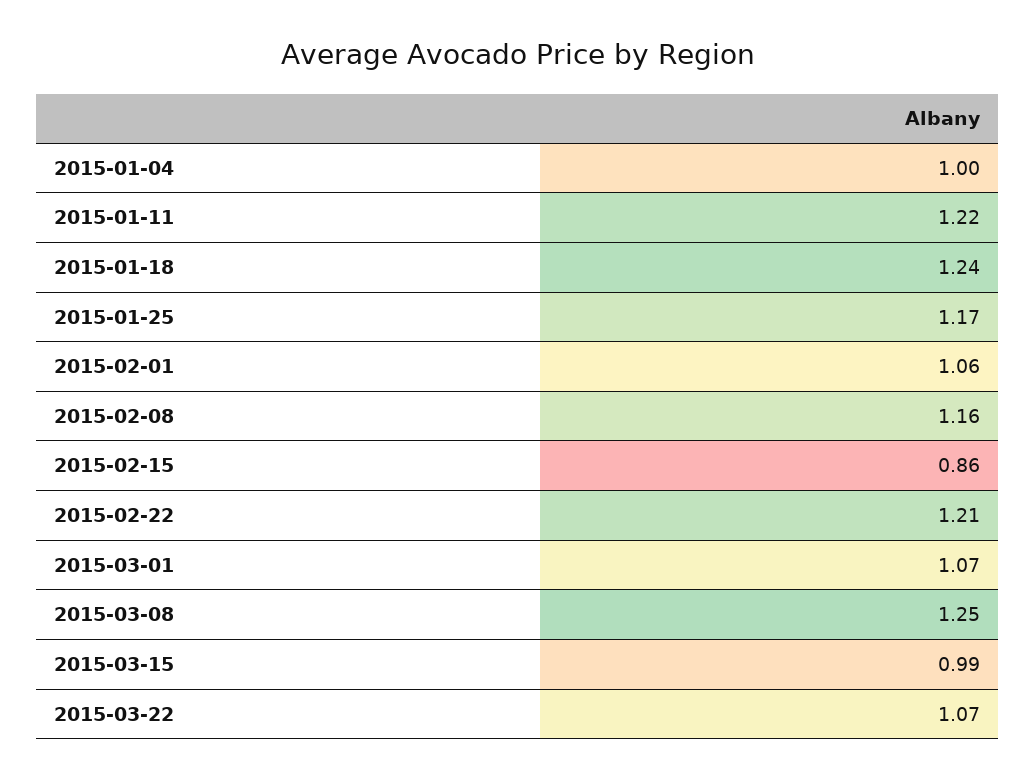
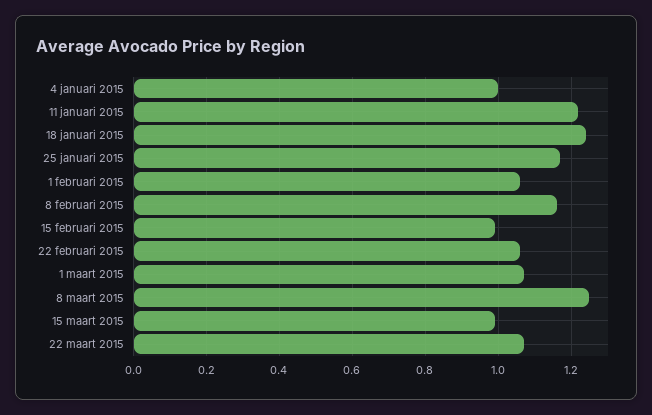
  {
    "2015-01-04": 1,
    "2015-01-11": 1.22,
    "2015-01-18": 1.24,
    "2015-01-25": 1.17,
    "2015-02-01": 1.06,
    "2015-02-08": 1.16,
-   "2015-02-15": 0.86,
+   "2015-02-15": 1,
-   "2015-02-22": 1.21,
+   "2015-02-22": 1.05,
    "2015-03-01": 1.07,
    "2015-03-08": 1.25,
    "2015-03-15": 0.99,
    "2015-03-22": 1.07
  }

